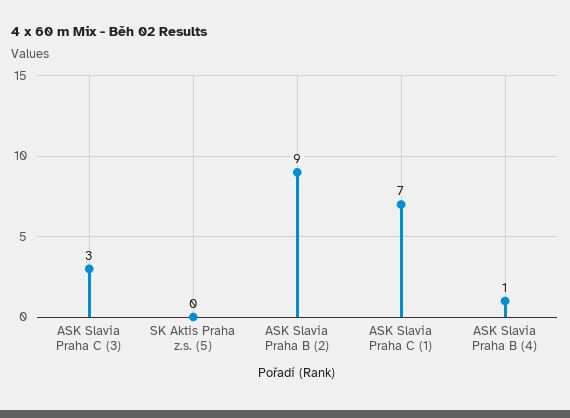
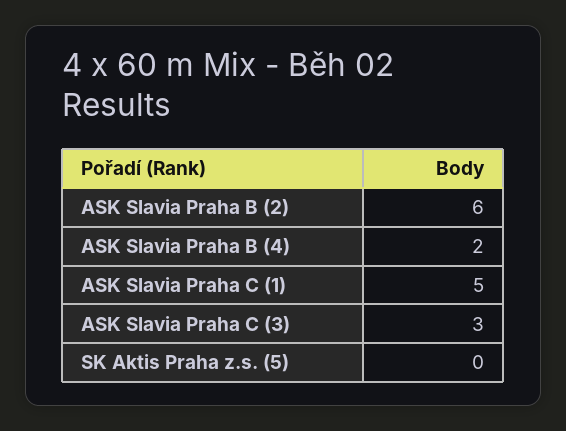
  {
    "ASK Slavia Praha C (3)": 3,
    "SK Aktis Praha z.s. (5)": 0,
-   "ASK Slavia Praha B (2)": 9,
+   "ASK Slavia Praha B (2)": 6,
-   "ASK Slavia Praha C (1)": 7,
+   "ASK Slavia Praha C (1)": 5,
-   "ASK Slavia Praha B (4)": 1
+   "ASK Slavia Praha B (4)": 2
  }

